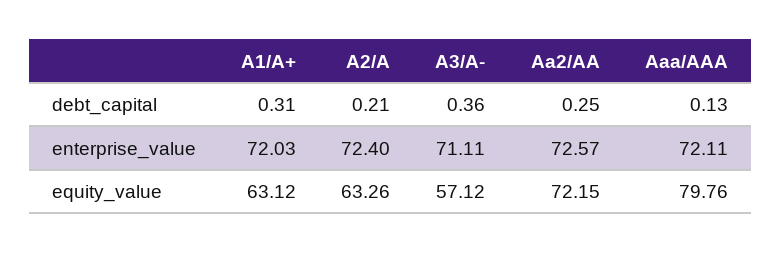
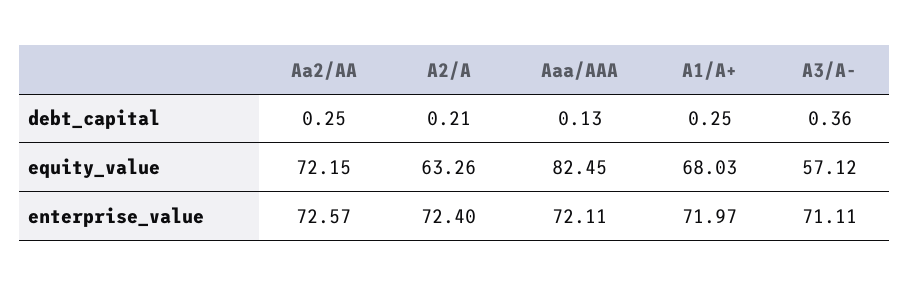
  {
    "A1/A+": {
-     "debt_capital": 0.31,
+     "debt_capital": 0.25,
-     "enterprise_value": 72.03,
+     "enterprise_value": 71.97,
-     "equity_value": 63.12
+     "equity_value": 68.03
    },
    "A2/A": {
      "debt_capital": 0.21,
      "enterprise_value": 72.4,
      "equity_value": 63.26
    },
    "A3/A-": {
      "debt_capital": 0.36,
      "enterprise_value": 71.11,
      "equity_value": 57.12
    },
    "Aa2/AA": {
      "debt_capital": 0.25,
      "enterprise_value": 72.57,
      "equity_value": 72.15
    },
    "Aaa/AAA": {
      "debt_capital": 0.13,
      "enterprise_value": 72.11,
-     "equity_value": 79.76
+     "equity_value": 82.45
    }
  }

